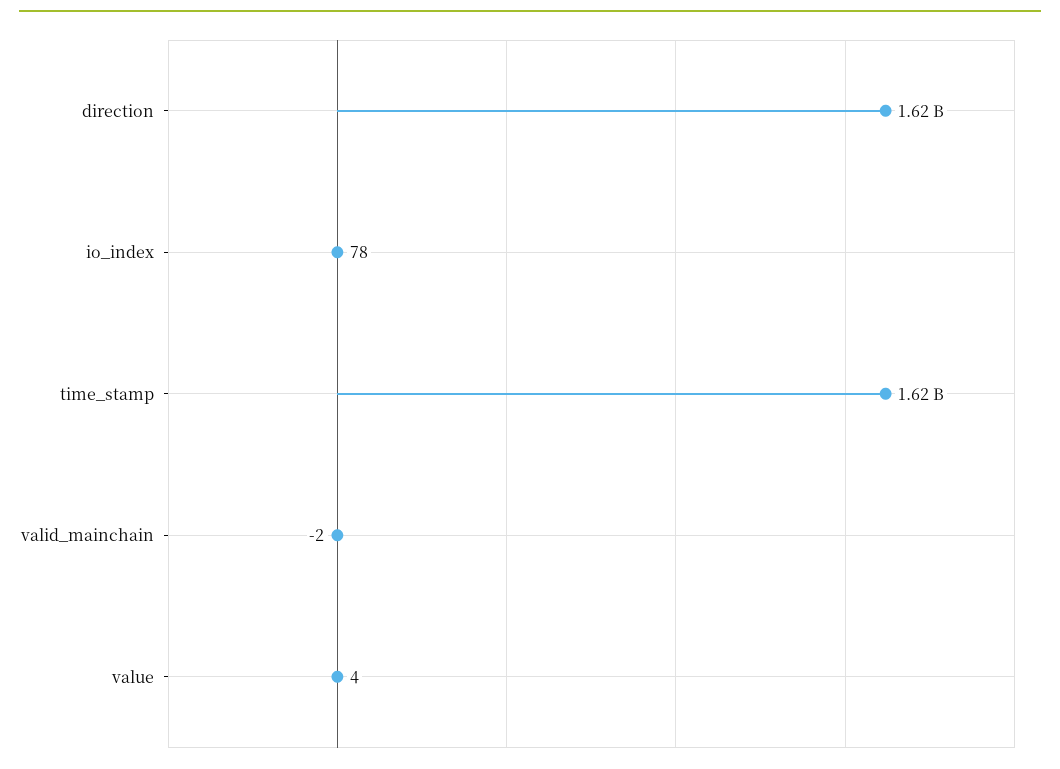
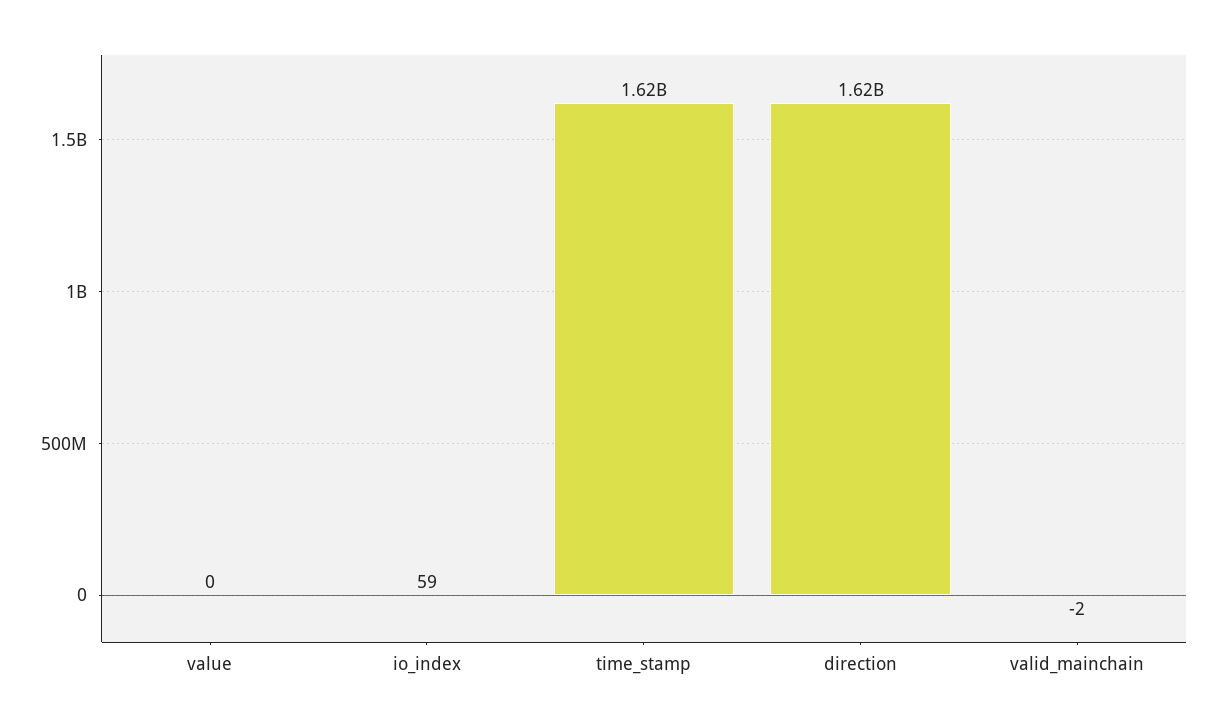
  {
    "direction": 1620000000,
-   "io_index": 78,
+   "io_index": 59,
    "time_stamp": 1620000000,
    "valid_mainchain": -2,
-   "value": 4
+   "value": 0
  }

